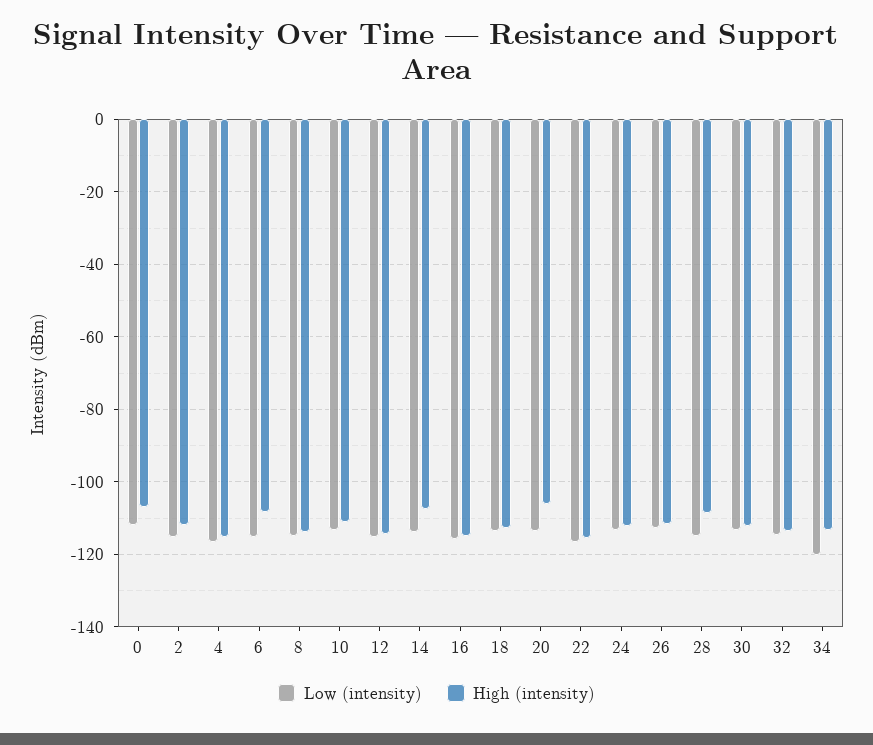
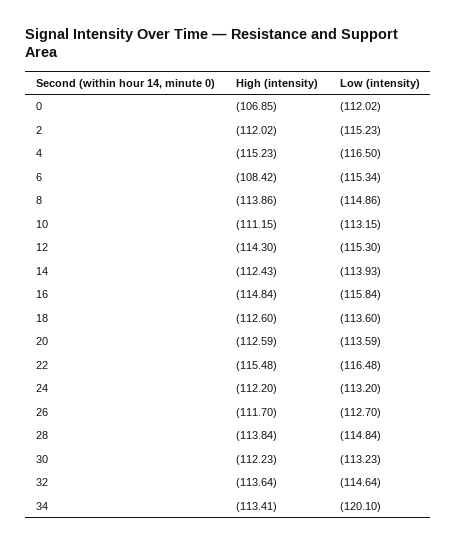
  {
    "Low (intensity)": {
      "0": -112.02,
      "2": -115.23,
      "4": -116.5,
      "6": -115.34,
      "8": -114.86,
      "10": -113.15,
      "12": -115.3,
      "14": -113.93,
      "16": -115.84,
      "18": -113.6,
      "20": -113.59,
      "22": -116.48,
      "24": -113.2,
      "26": -112.7,
      "28": -114.84,
      "30": -113.23,
      "32": -114.64,
      "34": -120.1
    },
    "High (intensity)": {
      "0": -106.85,
      "2": -112.02,
      "4": -115.23,
      "6": -108.42,
      "8": -113.86,
      "10": -111.15,
      "12": -114.3,
-     "14": -108,
+     "14": -112.43,
      "16": -114.84,
      "18": -112.6,
-     "20": -106,
+     "20": -112.59,
      "22": -115.48,
      "24": -112.2,
      "26": -111.7,
-     "28": -108,
+     "28": -113.84,
      "30": -112.23,
      "32": -113.64,
      "34": -113.41
    }
  }

